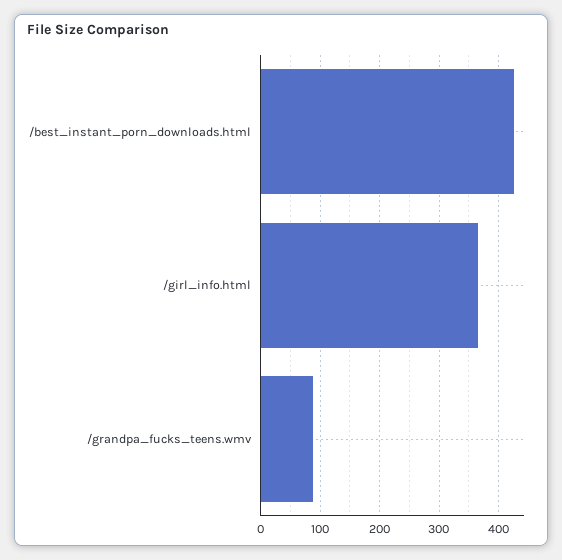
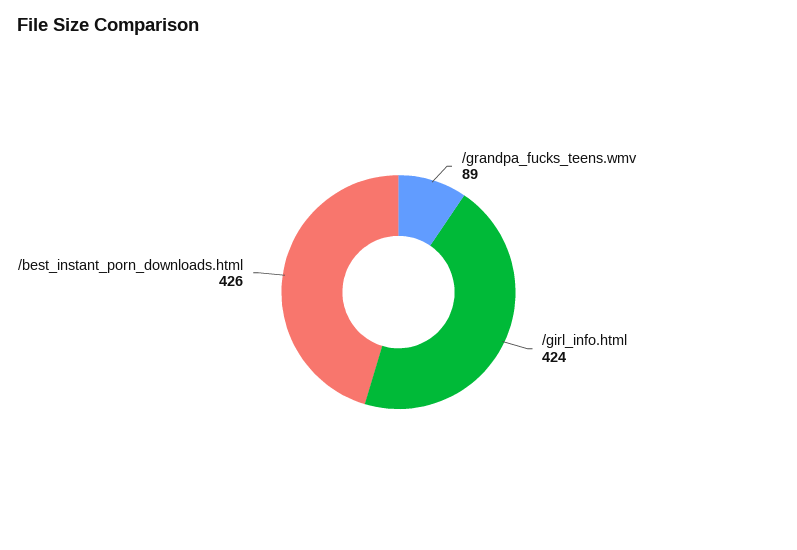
  {
    "/best_instant_porn_downloads.html": 426,
-   "/girl_info.html": 360,
+   "/girl_info.html": 424,
    "/grandpa_fucks_teens.wmv": 89
  }

